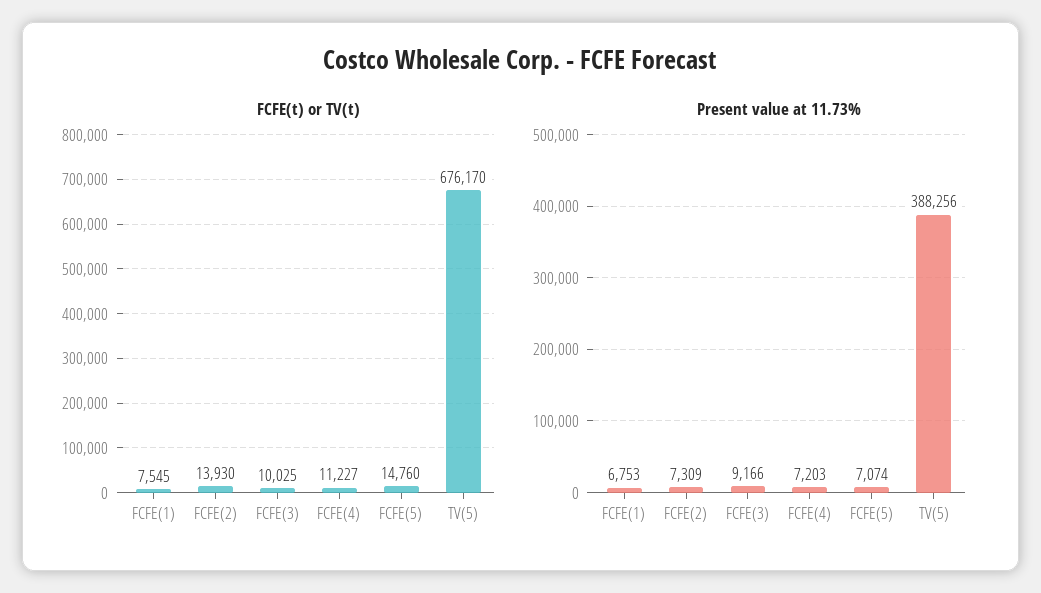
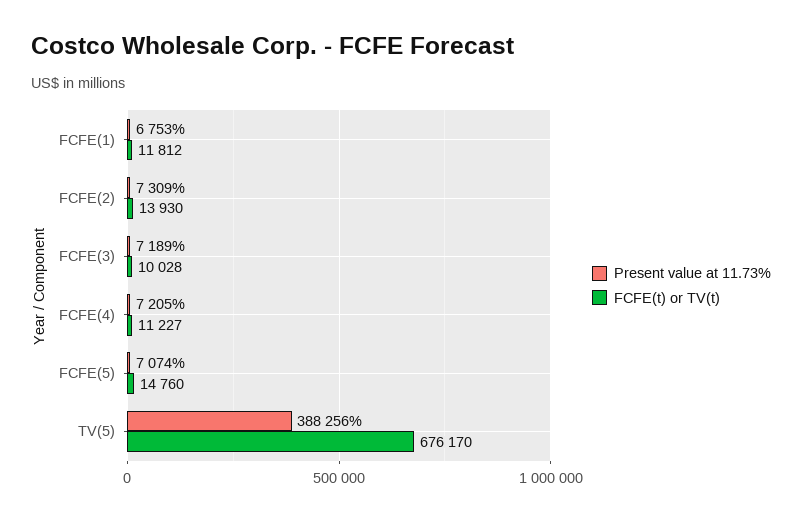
  {
    "FCFE(t) or TV(t)": {
-     "FCFE(1)": 7545,
+     "FCFE(1)": 11812,
      "FCFE(2)": 13930,
-     "FCFE(3)": 10025,
+     "FCFE(3)": 10028,
      "FCFE(4)": 11227,
      "FCFE(5)": 14760,
      "TV(5)": 676170
    },
    "Present value at 11.73%": {
      "FCFE(1)": 6753,
      "FCFE(2)": 7309,
-     "FCFE(3)": 9166,
+     "FCFE(3)": 7189,
-     "FCFE(4)": 7203,
+     "FCFE(4)": 7205,
      "FCFE(5)": 7074,
      "TV(5)": 388256
    }
  }

